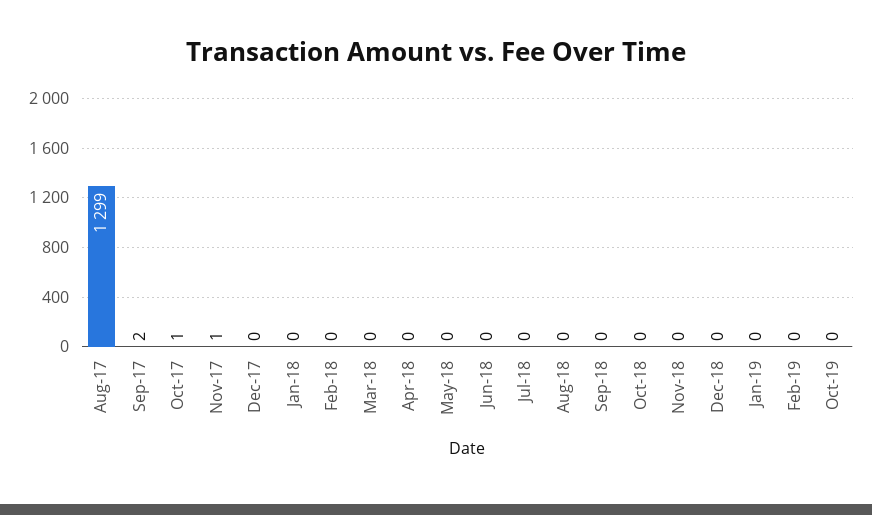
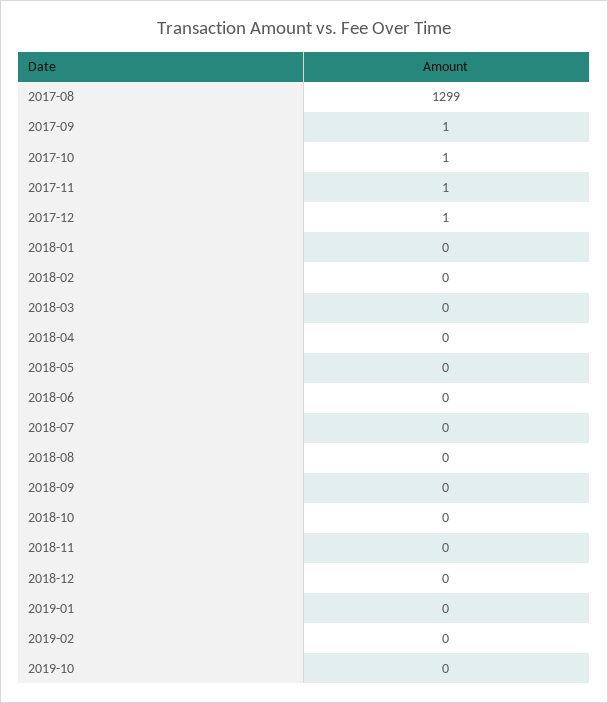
  {
    "Aug-17": 1299,
-   "Sep-17": 2,
+   "Sep-17": 1,
    "Oct-17": 1,
    "Nov-17": 1,
-   "Dec-17": 0,
+   "Dec-17": 1,
    "Jan-18": 0,
    "Feb-18": 0,
    "Mar-18": 0,
    "Apr-18": 0,
    "May-18": 0,
    "Jun-18": 0,
    "Jul-18": 0,
    "Aug-18": 0,
    "Sep-18": 0,
    "Oct-18": 0,
    "Nov-18": 0,
    "Dec-18": 0,
    "Jan-19": 0,
    "Feb-19": 0,
    "Oct-19": 0
  }

